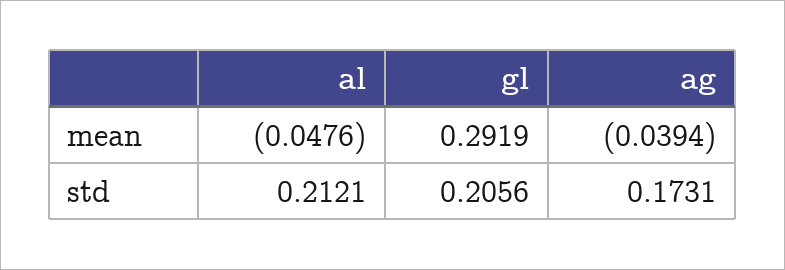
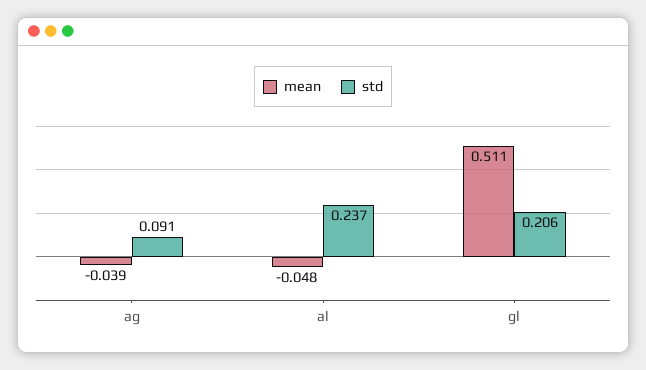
  {
    "mean": {
      "al": -0.0476,
-     "gl": 0.2919,
+     "gl": 0.511,
      "ag": -0.0394
    },
    "std": {
-     "al": 0.2121,
+     "al": 0.237,
      "gl": 0.2056,
-     "ag": 0.1731
+     "ag": 0.091
    }
  }

